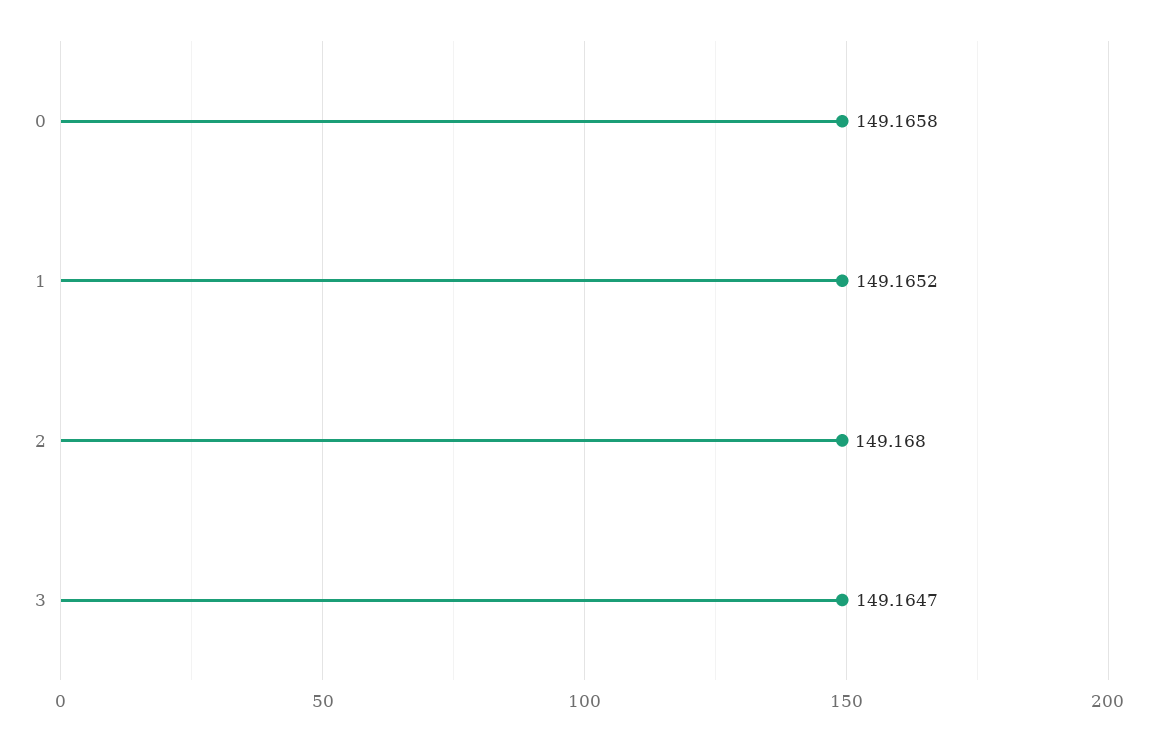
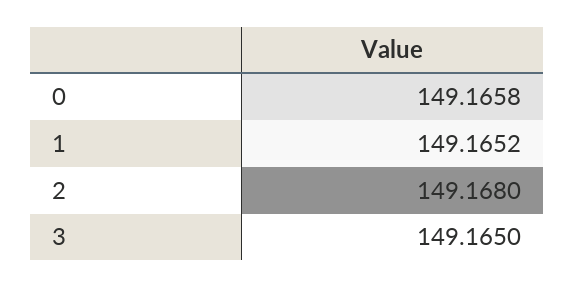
  {
    "0": 149.1658,
    "1": 149.1652,
    "2": 149.168,
-   "3": 149.1647
+   "3": 149.165
  }

